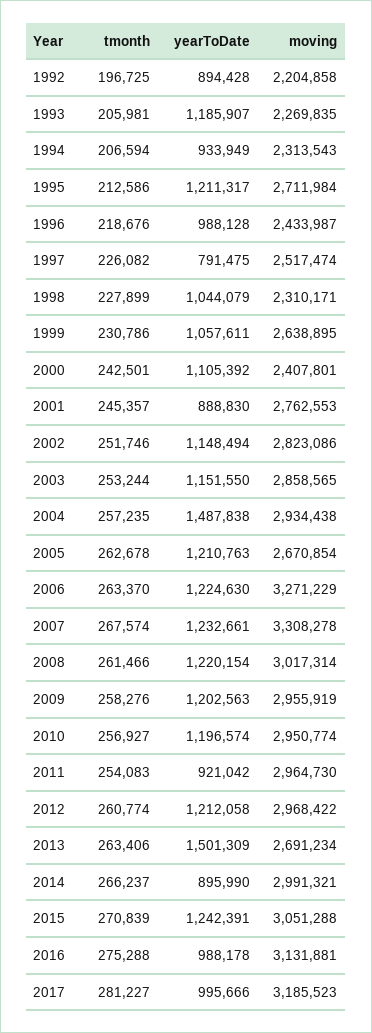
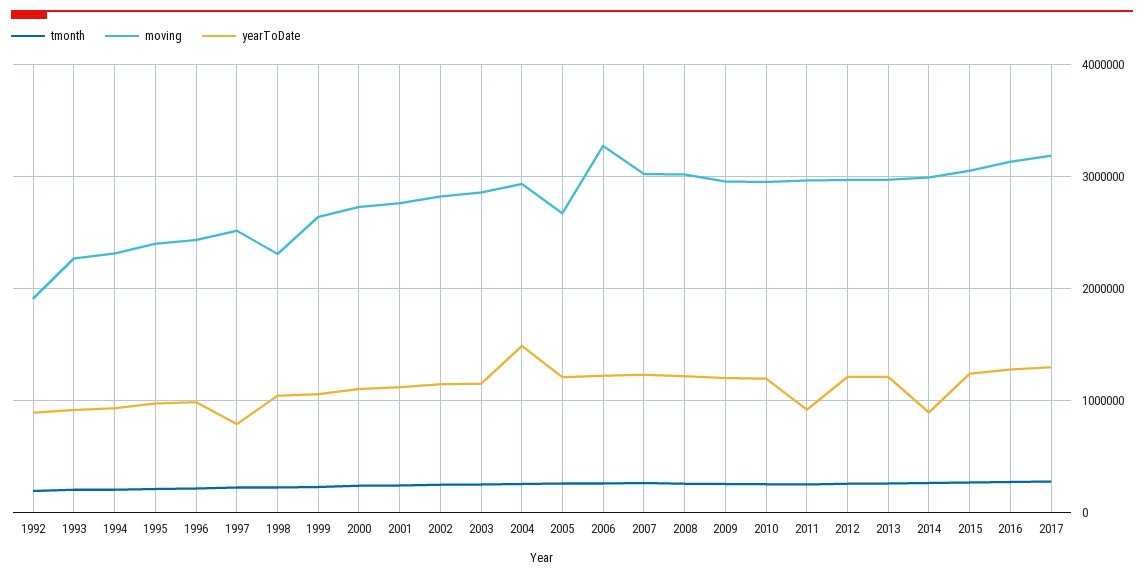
  {
    "tmonth": {
      "1992": 196725,
      "1993": 205981,
      "1994": 206594,
      "1995": 212586,
      "1996": 218676,
      "1997": 226082,
      "1998": 227899,
      "1999": 230786,
      "2000": 242501,
      "2001": 245357,
      "2002": 251746,
      "2003": 253244,
      "2004": 257235,
      "2005": 262678,
      "2006": 263370,
      "2007": 267574,
      "2008": 261466,
      "2009": 258276,
      "2010": 256927,
      "2011": 254083,
      "2012": 260774,
      "2013": 263406,
      "2014": 266237,
      "2015": 270839,
      "2016": 275288,
      "2017": 281227
    },
    "yearToDate": {
      "1992": 894428,
-     "1993": 1185907,
+     "1993": 900000,
      "1994": 933949,
-     "1995": 1211317,
+     "1995": 1000000,
      "1996": 988128,
      "1997": 791475,
      "1998": 1044079,
      "1999": 1057611,
      "2000": 1105392,
-     "2001": 888830,
+     "2001": 1100000,
      "2002": 1148494,
      "2003": 1151550,
      "2004": 1487838,
      "2005": 1210763,
      "2006": 1224630,
      "2007": 1232661,
      "2008": 1220154,
      "2009": 1202563,
      "2010": 1196574,
      "2011": 921042,
      "2012": 1212058,
-     "2013": 1501309,
+     "2013": 1200000,
      "2014": 895990,
      "2015": 1242391,
-     "2016": 988178,
+     "2016": 1300000,
-     "2017": 995666
+     "2017": 1300000
    },
    "moving": {
-     "1992": 2204858,
+     "1992": 1900000,
      "1993": 2269835,
      "1994": 2313543,
-     "1995": 2711984,
+     "1995": 2400000,
      "1996": 2433987,
      "1997": 2517474,
      "1998": 2310171,
      "1999": 2638895,
-     "2000": 2407801,
+     "2000": 2700000,
      "2001": 2762553,
      "2002": 2823086,
      "2003": 2858565,
      "2004": 2934438,
      "2005": 2670854,
      "2006": 3271229,
-     "2007": 3308278,
+     "2007": 3000000,
      "2008": 3017314,
      "2009": 2955919,
      "2010": 2950774,
      "2011": 2964730,
      "2012": 2968422,
-     "2013": 2691234,
+     "2013": 3000000,
      "2014": 2991321,
      "2015": 3051288,
      "2016": 3131881,
      "2017": 3185523
    }
  }

